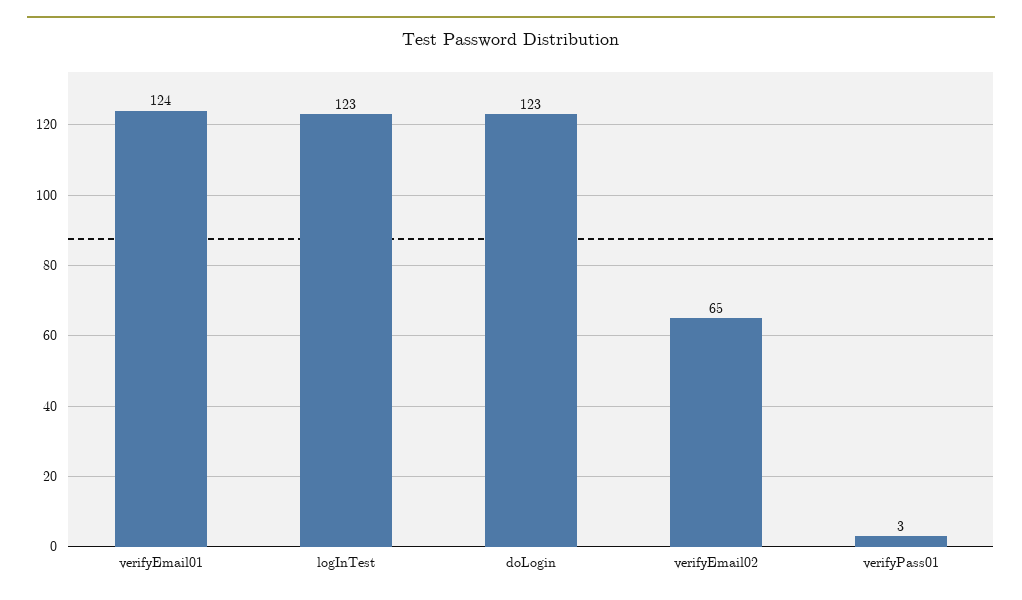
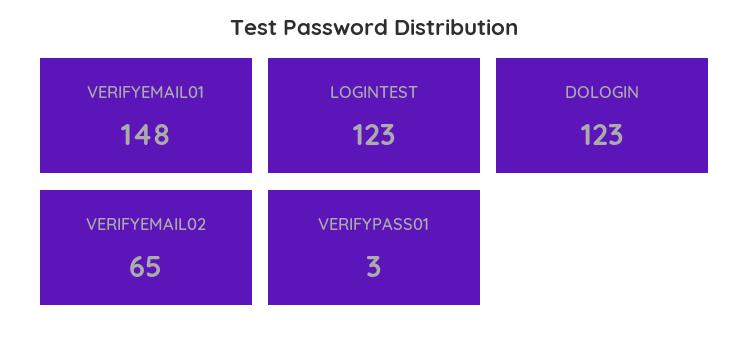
  {
-   "verifyEmail01": 124,
+   "verifyEmail01": 148,
    "logInTest": 123,
    "doLogin": 123,
    "verifyEmail02": 65,
    "verifyPass01": 3
  }

